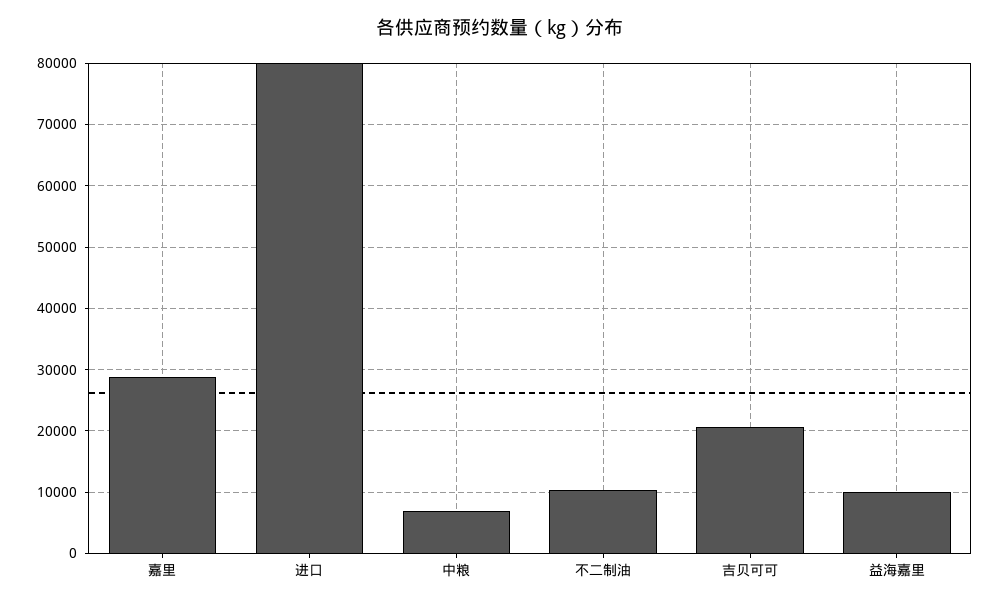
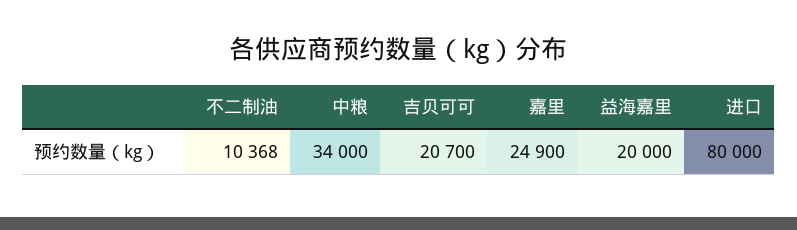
  {
-   "嘉里": 29000,
+   "嘉里": 24900,
    "进口": 80000,
-   "中粮": 7000,
+   "中粮": 34000,
    "不二制油": 10368,
    "吉贝可可": 20700,
-   "益海嘉里": 10000
+   "益海嘉里": 20000
  }

